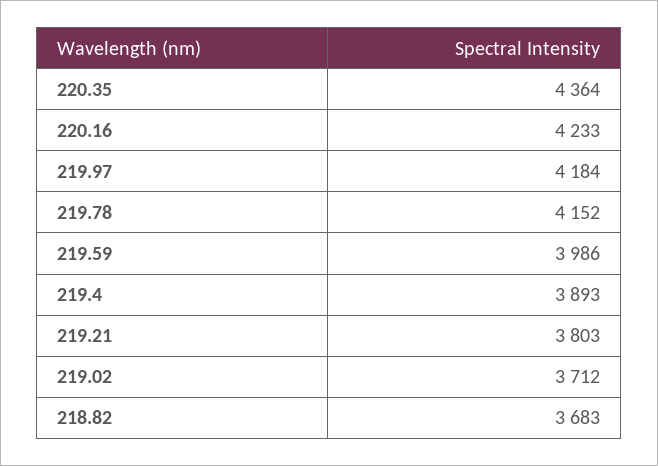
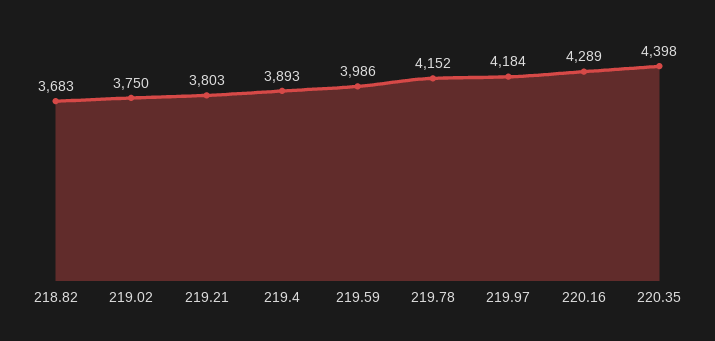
  {
-   "220.35": 4364,
+   "220.35": 4398,
-   "220.16": 4233,
+   "220.16": 4289,
    "219.97": 4184,
    "219.78": 4152,
    "219.59": 3986,
    "219.4": 3893,
    "219.21": 3803,
-   "219.02": 3712,
+   "219.02": 3750,
    "218.82": 3683
  }

